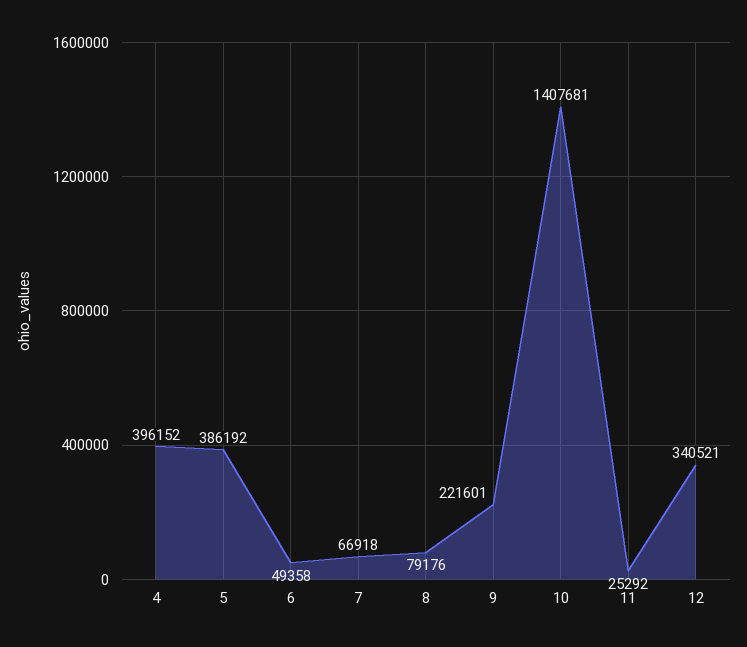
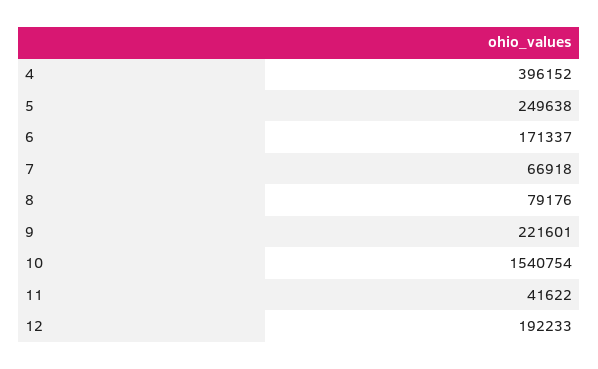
  {
    "4": 396152,
-   "5": 386192,
+   "5": 249638,
-   "6": 49358,
+   "6": 171337,
    "7": 66918,
    "8": 79176,
    "9": 221601,
-   "10": 1407681,
+   "10": 1540754,
-   "11": 25292,
+   "11": 41622,
-   "12": 340521
+   "12": 192233
  }

